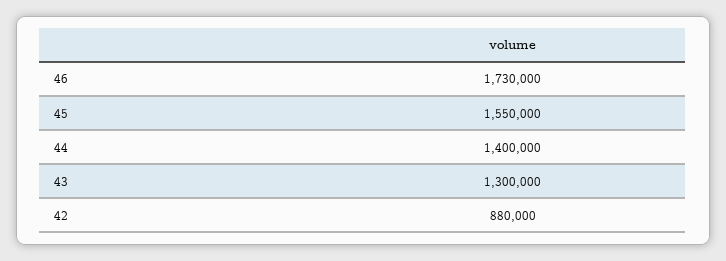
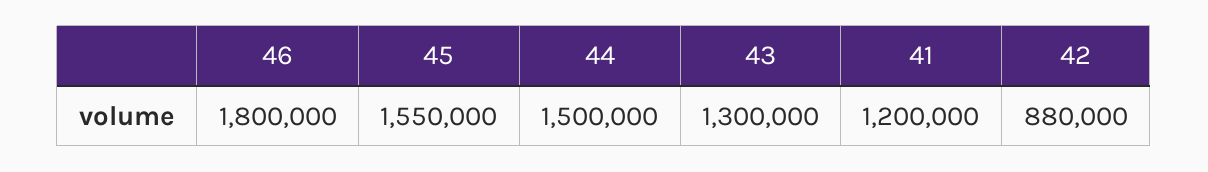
  {
-   "46": 1730000,
+   "46": 1800000,
    "45": 1550000,
-   "44": 1400000,
+   "44": 1500000,
    "43": 1300000,
-   "42": 880000
+   "42": 880000,
+   "41": 1200000
  }

